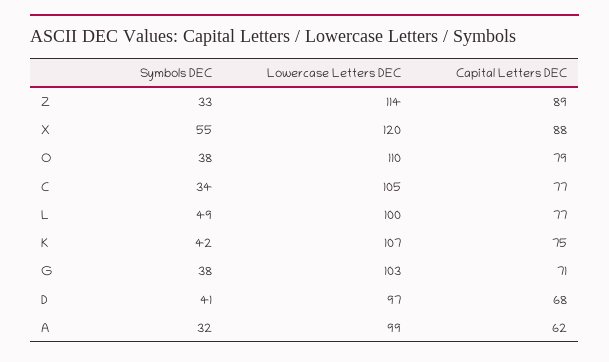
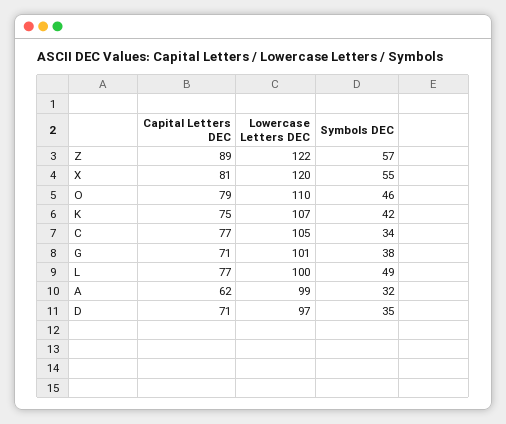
  {
    "Symbols DEC": {
-     "Z": 33,
+     "Z": 57,
      "X": 55,
-     "O": 38,
+     "O": 46,
      "C": 34,
      "L": 49,
      "K": 42,
      "G": 38,
-     "D": 41,
+     "D": 35,
      "A": 32
    },
    "Lowercase Letters DEC": {
-     "Z": 114,
+     "Z": 122,
      "X": 120,
      "O": 110,
      "C": 105,
      "L": 100,
      "K": 107,
-     "G": 103,
+     "G": 101,
      "D": 97,
      "A": 99
    },
    "Capital Letters DEC": {
      "Z": 89,
-     "X": 88,
+     "X": 81,
      "O": 79,
      "C": 77,
      "L": 77,
      "K": 75,
      "G": 71,
-     "D": 68,
+     "D": 71,
      "A": 62
    }
  }

